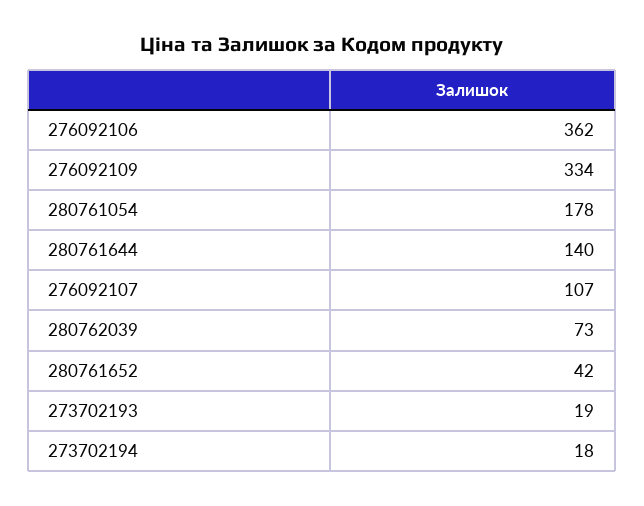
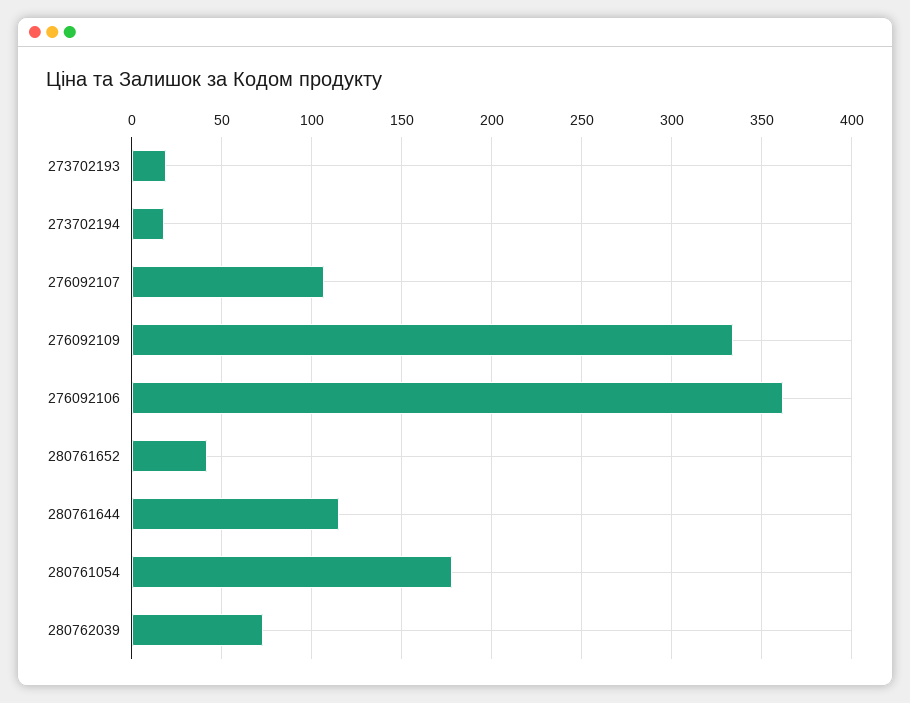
  {
    "276092106": 362,
    "276092109": 334,
    "280761054": 178,
-   "280761644": 140,
+   "280761644": 115,
    "276092107": 107,
    "280762039": 73,
    "280761652": 42,
    "273702193": 19,
    "273702194": 18
  }

